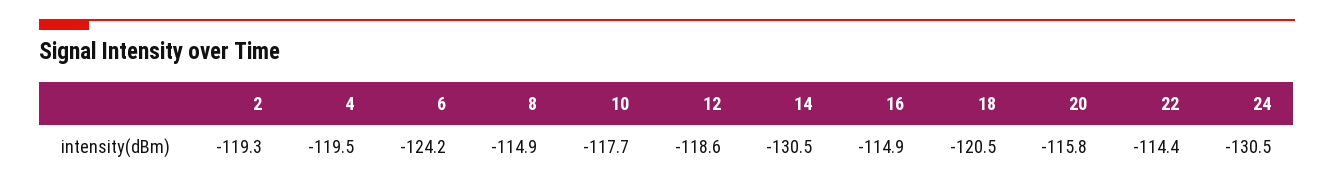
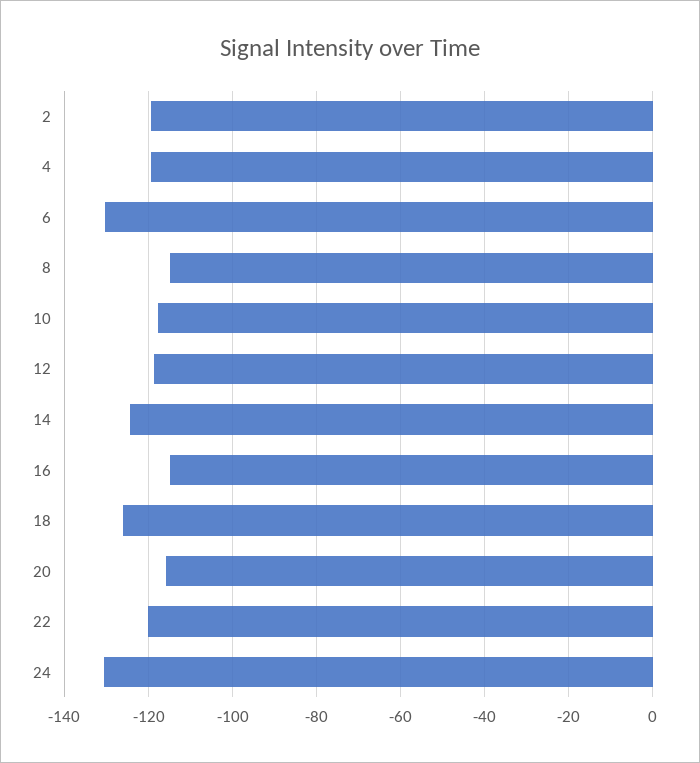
  {
    "2": -119.3,
    "4": -119.5,
-   "6": -124.2,
+   "6": -130,
    "8": -114.9,
    "10": -117.7,
    "12": -118.6,
-   "14": -130.5,
+   "14": -124,
    "16": -114.9,
-   "18": -120.5,
+   "18": -126,
    "20": -115.8,
-   "22": -114.4,
+   "22": -120,
    "24": -130.5
  }

